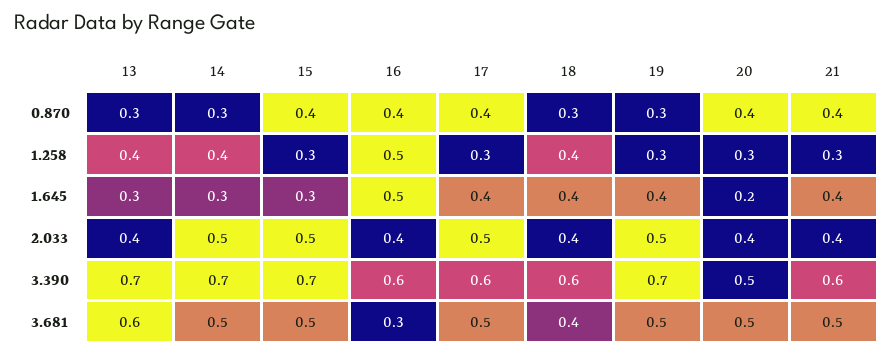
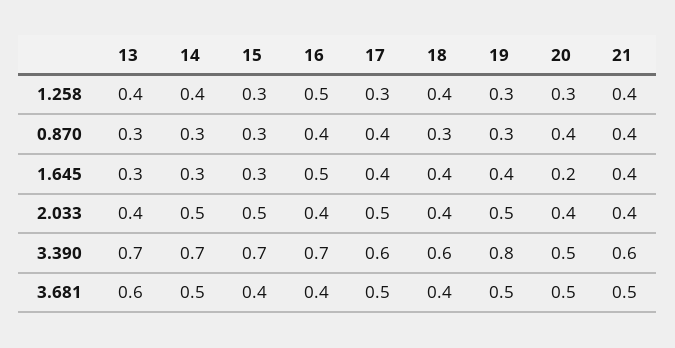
  {
    "13": {
      "0.870": 0.3,
      "1.258": 0.4,
      "1.645": 0.3,
      "2.033": 0.4,
      "3.390": 0.7,
      "3.681": 0.6
    },
    "14": {
      "0.870": 0.3,
      "1.258": 0.4,
      "1.645": 0.3,
      "2.033": 0.5,
      "3.390": 0.7,
      "3.681": 0.5
    },
    "15": {
-     "0.870": 0.4,
+     "0.870": 0.3,
      "1.258": 0.3,
      "1.645": 0.3,
      "2.033": 0.5,
      "3.390": 0.7,
-     "3.681": 0.5
+     "3.681": 0.4
    },
    "16": {
      "0.870": 0.4,
      "1.258": 0.5,
      "1.645": 0.5,
      "2.033": 0.4,
-     "3.390": 0.6,
+     "3.390": 0.7,
-     "3.681": 0.3
+     "3.681": 0.4
    },
    "17": {
      "0.870": 0.4,
      "1.258": 0.3,
      "1.645": 0.4,
      "2.033": 0.5,
      "3.390": 0.6,
      "3.681": 0.5
    },
    "18": {
      "0.870": 0.3,
      "1.258": 0.4,
      "1.645": 0.4,
      "2.033": 0.4,
      "3.390": 0.6,
      "3.681": 0.4
    },
    "19": {
      "0.870": 0.3,
      "1.258": 0.3,
      "1.645": 0.4,
      "2.033": 0.5,
-     "3.390": 0.7,
+     "3.390": 0.8,
      "3.681": 0.5
    },
    "20": {
      "0.870": 0.4,
      "1.258": 0.3,
      "1.645": 0.2,
      "2.033": 0.4,
      "3.390": 0.5,
      "3.681": 0.5
    },
    "21": {
      "0.870": 0.4,
-     "1.258": 0.3,
+     "1.258": 0.4,
      "1.645": 0.4,
      "2.033": 0.4,
      "3.390": 0.6,
      "3.681": 0.5
    }
  }

